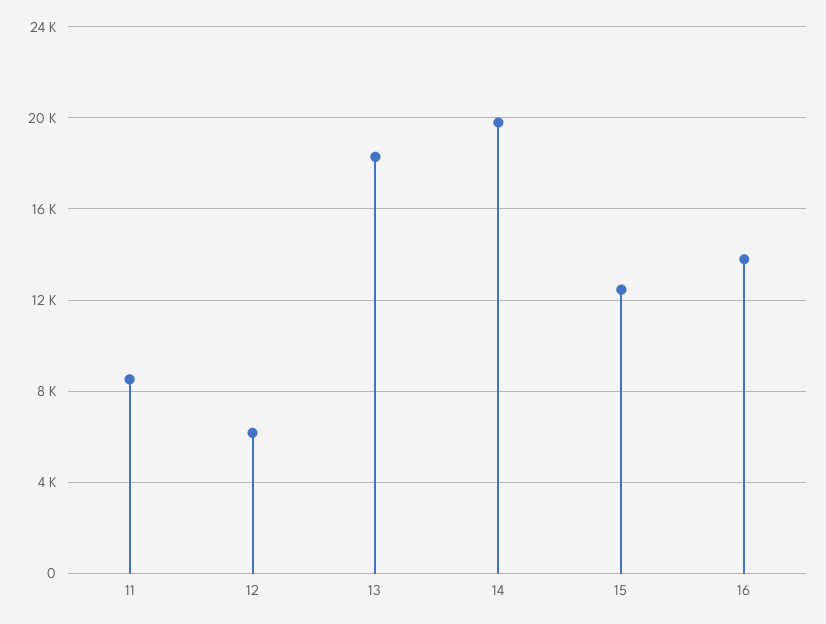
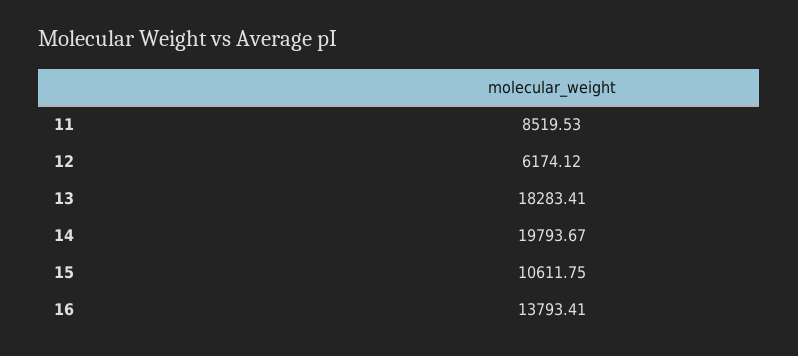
  {
    "11": 8519.53,
    "12": 6174.12,
    "13": 18283.41,
    "14": 19793.67,
-   "15": 12500,
+   "15": 10611.75,
    "16": 13793.41
  }

